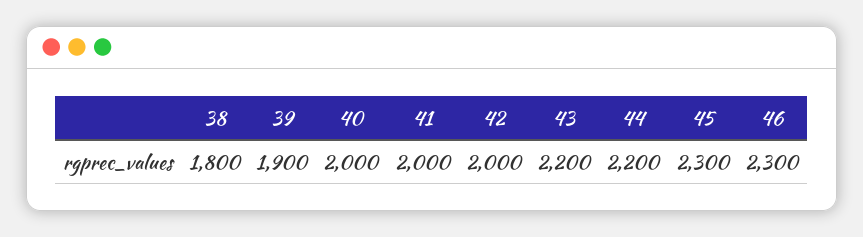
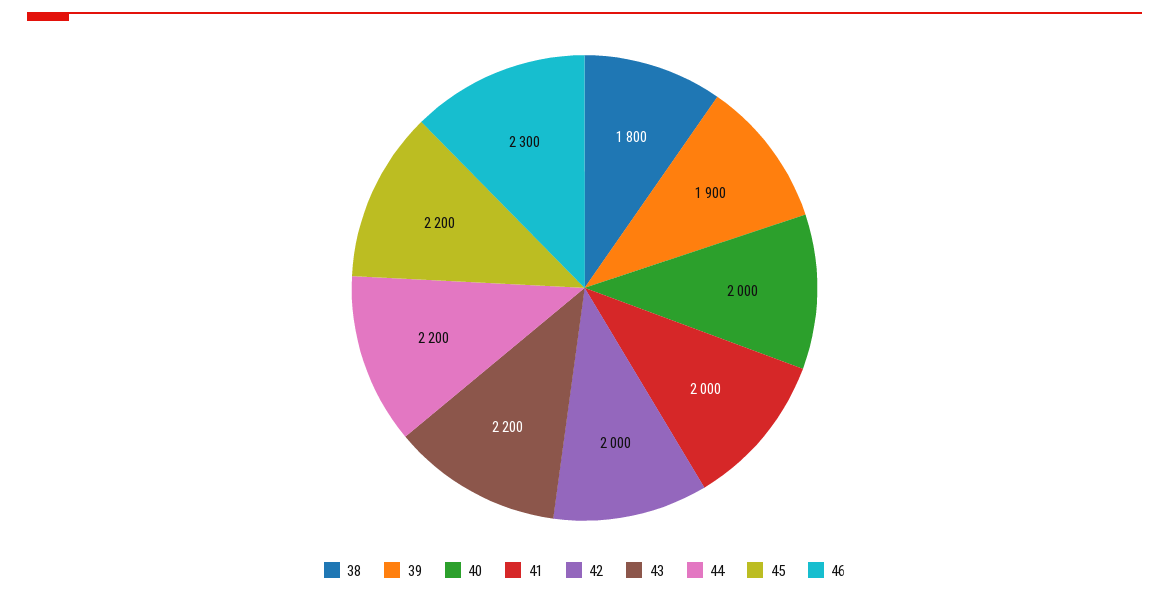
  {
    "38": 1800,
    "39": 1900,
    "40": 2000,
    "41": 2000,
    "42": 2000,
    "43": 2200,
    "44": 2200,
-   "45": 2300,
+   "45": 2200,
    "46": 2300
  }

